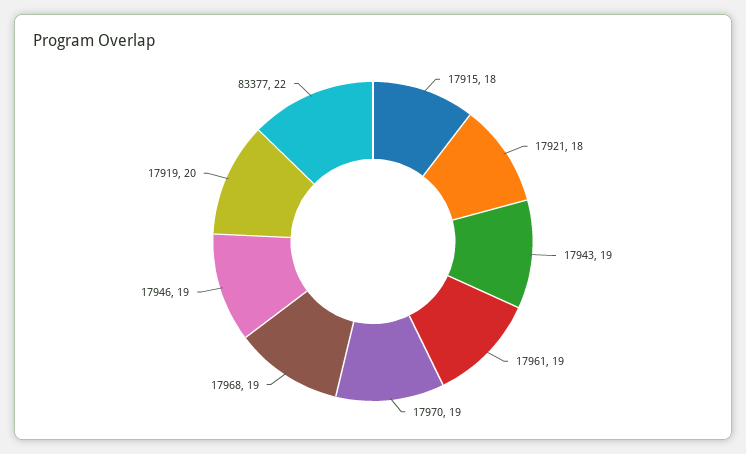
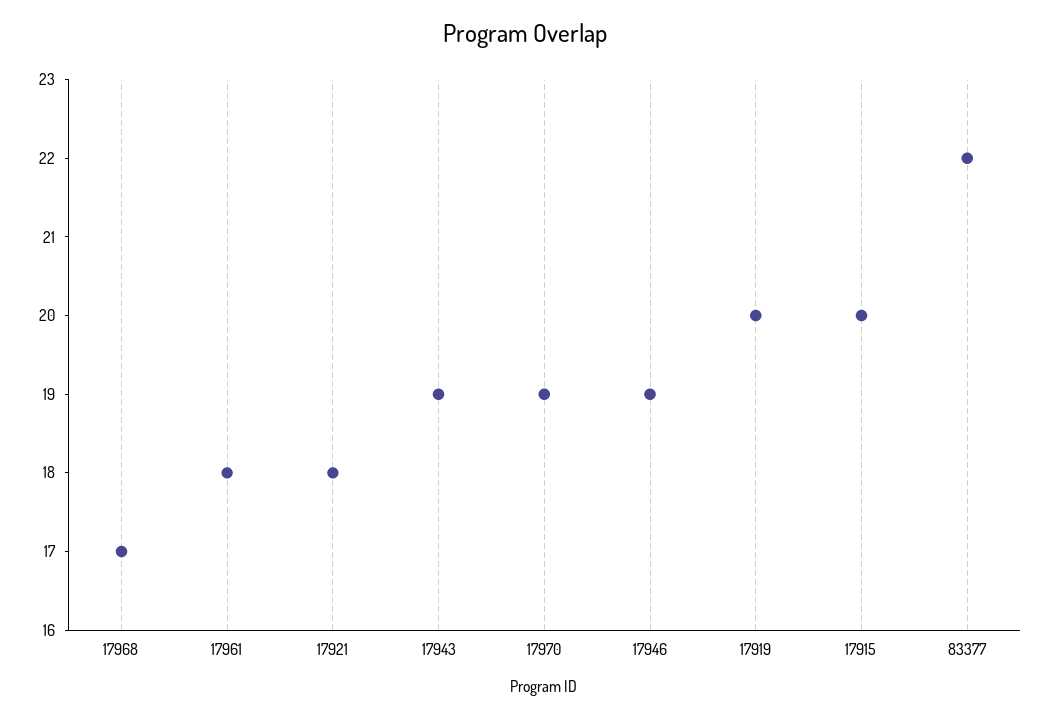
  {
-   "17915": 18,
+   "17915": 20,
    "17921": 18,
    "17943": 19,
-   "17961": 19,
+   "17961": 18,
    "17970": 19,
-   "17968": 19,
+   "17968": 17,
    "17946": 19,
    "17919": 20,
    "83377": 22
  }

